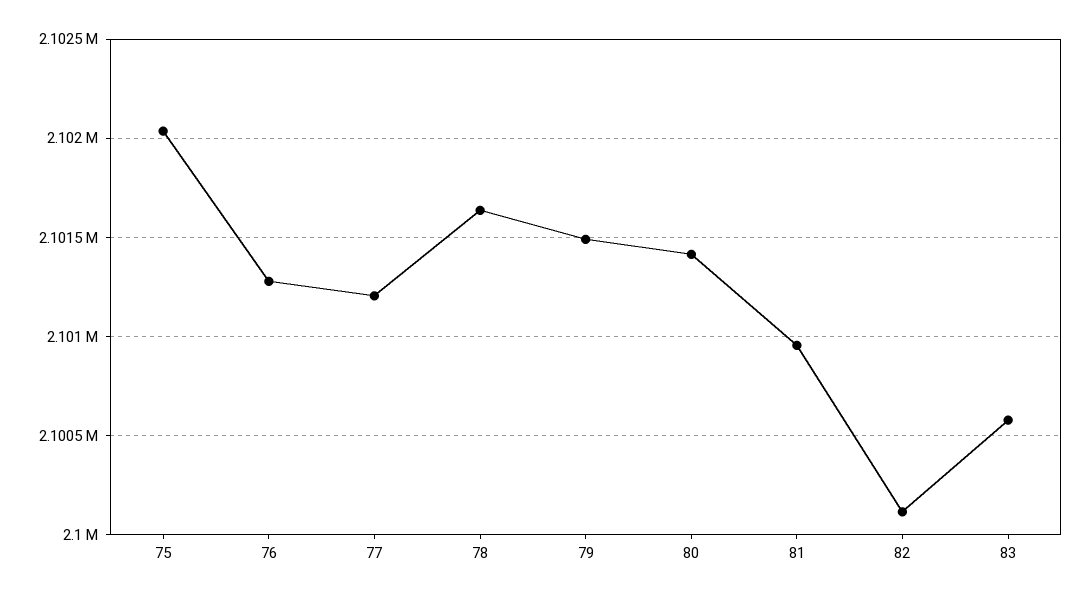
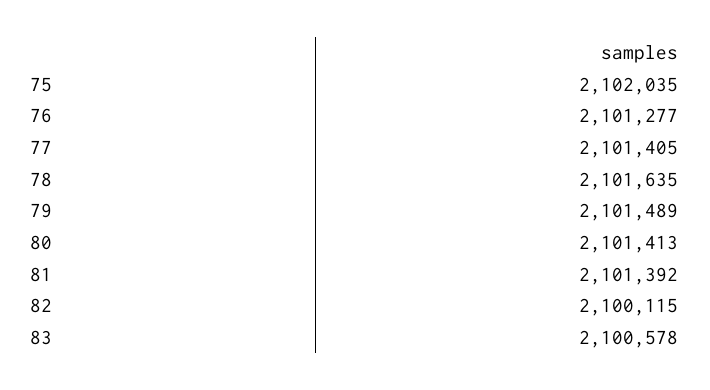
  {
    "75": 2102035,
    "76": 2101277,
-   "77": 2101200,
+   "77": 2101405,
    "78": 2101635,
    "79": 2101489,
    "80": 2101413,
-   "81": 2100950,
+   "81": 2101392,
    "82": 2100115,
    "83": 2100578
  }

